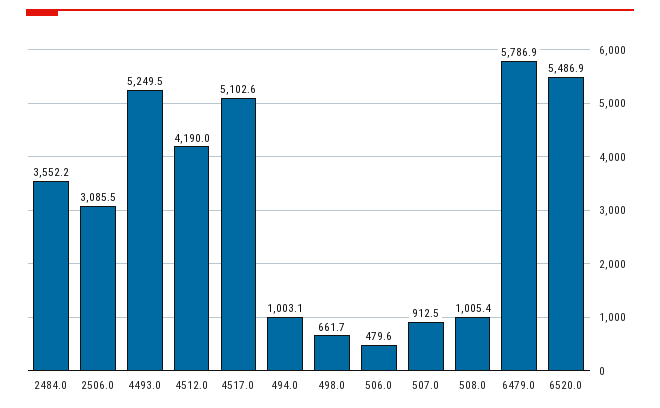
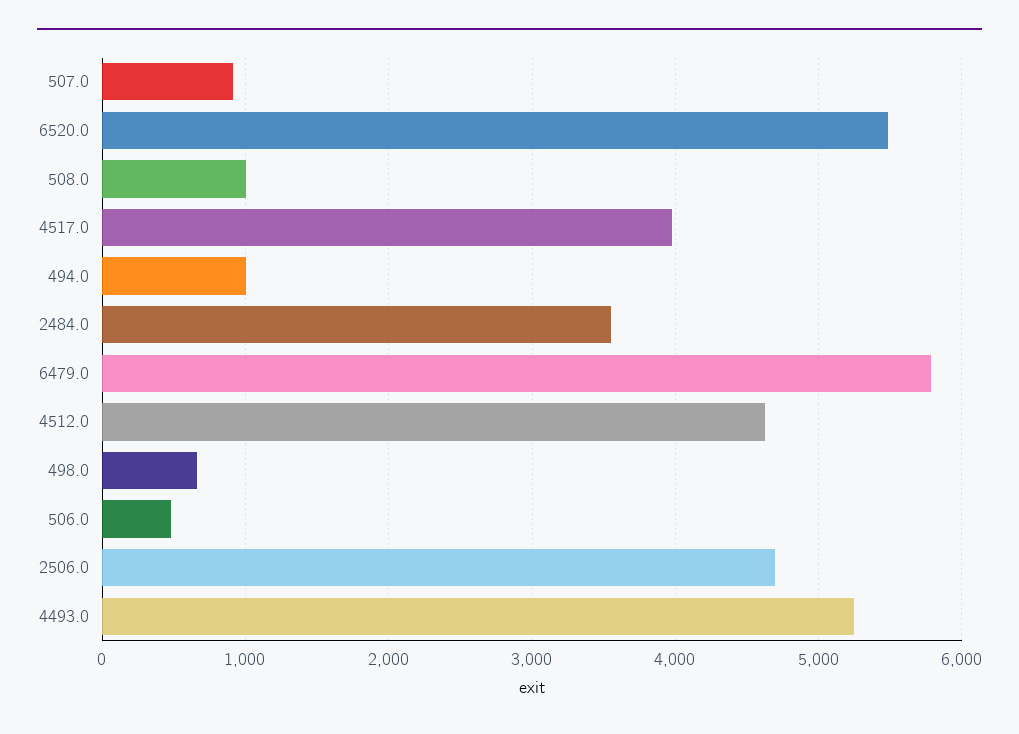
  {
    "2484.0": 3552.2,
-   "2506.0": 3085.5,
+   "2506.0": 4700,
    "4493.0": 5249.5,
-   "4512.0": 4190,
+   "4512.0": 4600,
-   "4517.0": 5102.6,
+   "4517.0": 4000,
    "494.0": 1003.1,
    "498.0": 661.7,
    "506.0": 479.6,
    "507.0": 912.5,
    "508.0": 1005.4,
    "6479.0": 5786.9,
    "6520.0": 5486.9
  }

